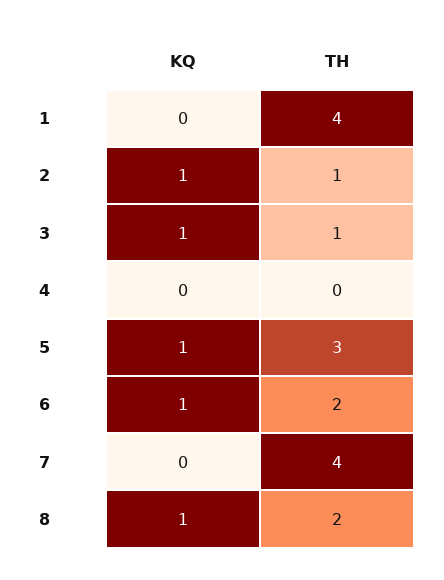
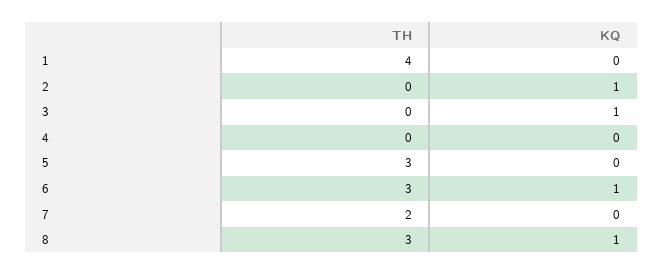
  {
    "KQ": {
      "1": 0,
      "2": 1,
      "3": 1,
      "4": 0,
-     "5": 1,
+     "5": 0,
      "6": 1,
      "7": 0,
      "8": 1
    },
    "TH": {
      "1": 4,
-     "2": 1,
+     "2": 0,
-     "3": 1,
+     "3": 0,
      "4": 0,
      "5": 3,
-     "6": 2,
+     "6": 3,
-     "7": 4,
+     "7": 2,
-     "8": 2
+     "8": 3
    }
  }

